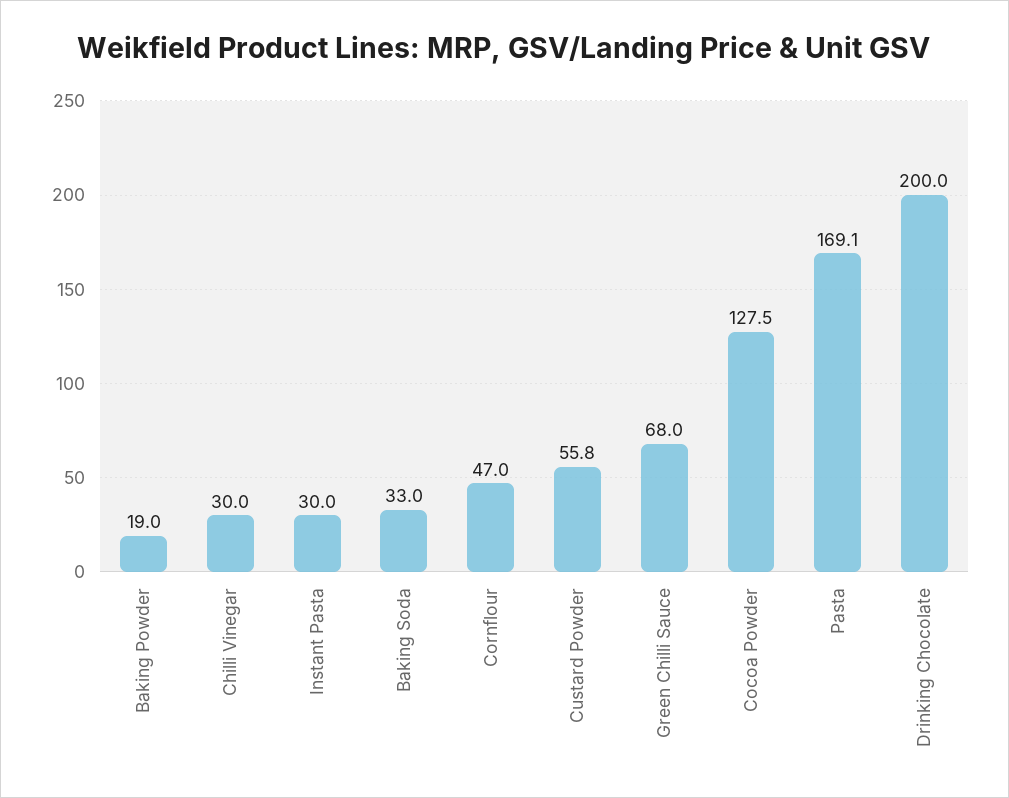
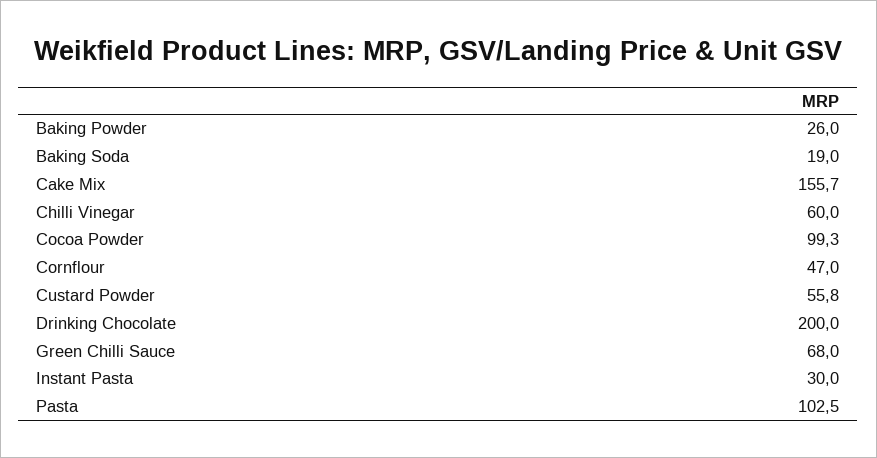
  {
-   "Baking Powder": 19,
+   "Baking Powder": 26,
-   "Chilli Vinegar": 30,
+   "Chilli Vinegar": 60,
    "Instant Pasta": 30,
-   "Baking Soda": 33,
+   "Baking Soda": 19,
    "Cornflour": 47,
    "Custard Powder": 55.8,
    "Green Chilli Sauce": 68,
-   "Cocoa Powder": 127.5,
+   "Cocoa Powder": 99.3,
-   "Pasta": 169.1,
+   "Pasta": 102.5,
-   "Drinking Chocolate": 200
+   "Drinking Chocolate": 200,
+   "Cake Mix": 155.7
  }

